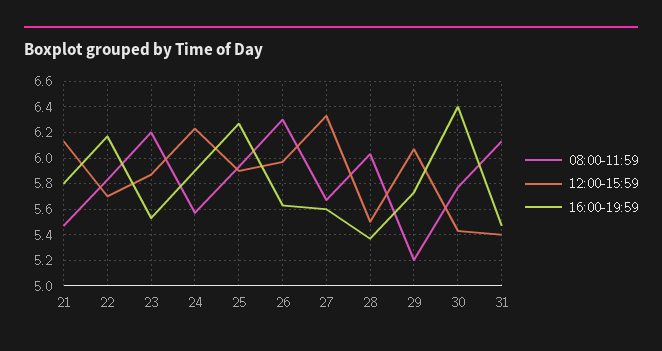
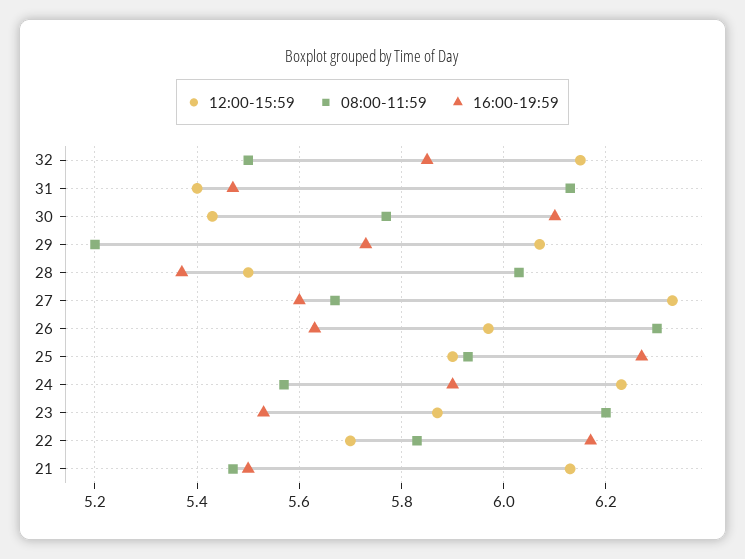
  {
    "08:00-11:59": {
      "21": 5.45,
      "22": 5.85,
      "23": 6.2,
      "24": 5.55,
      "25": 5.95,
      "26": 6.3,
      "27": 5.65,
      "28": 6.05,
      "29": 5.2,
      "30": 5.75,
-     "31": 6.15
+     "31": 6.15,
+     "32": 5.5
    },
    "12:00-15:59": {
      "21": 6.15,
      "22": 5.7,
      "23": 5.85,
      "24": 6.25,
      "25": 5.9,
      "26": 5.95,
      "27": 6.35,
      "28": 5.5,
      "29": 6.05,
      "30": 5.45,
-     "31": 5.4
+     "31": 5.4,
+     "32": 6.15
    },
    "16:00-19:59": {
-     "21": 5.8,
+     "21": 5.5,
      "22": 6.15,
      "23": 5.55,
      "24": 5.9,
      "25": 6.25,
      "26": 5.65,
      "27": 5.6,
      "28": 5.35,
      "29": 5.75,
-     "30": 6.4,
+     "30": 6.1,
-     "31": 5.45
+     "31": 5.45,
+     "32": 5.85
    }
  }

